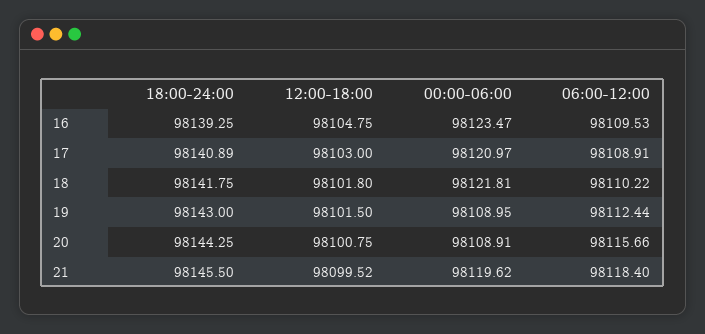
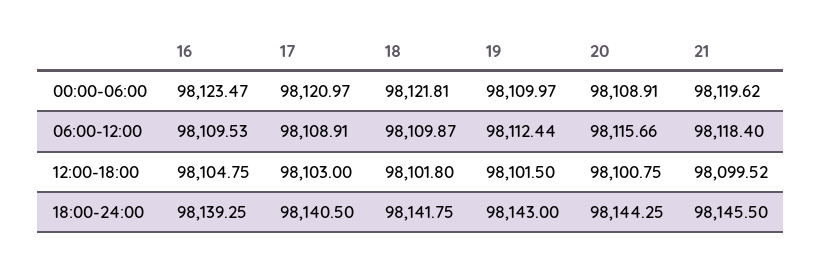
  {
    "18:00-24:00": {
      "16": 98139.25,
-     "17": 98140.89,
+     "17": 98140.5,
      "18": 98141.75,
      "19": 98143,
      "20": 98144.25,
      "21": 98145.5
    },
    "12:00-18:00": {
      "16": 98104.75,
      "17": 98103,
      "18": 98101.8,
      "19": 98101.5,
      "20": 98100.75,
      "21": 98099.52
    },
    "00:00-06:00": {
      "16": 98123.47,
      "17": 98120.97,
      "18": 98121.81,
-     "19": 98108.95,
+     "19": 98109.97,
      "20": 98108.91,
      "21": 98119.62
    },
    "06:00-12:00": {
      "16": 98109.53,
      "17": 98108.91,
-     "18": 98110.22,
+     "18": 98109.87,
      "19": 98112.44,
      "20": 98115.66,
      "21": 98118.4
    }
  }

